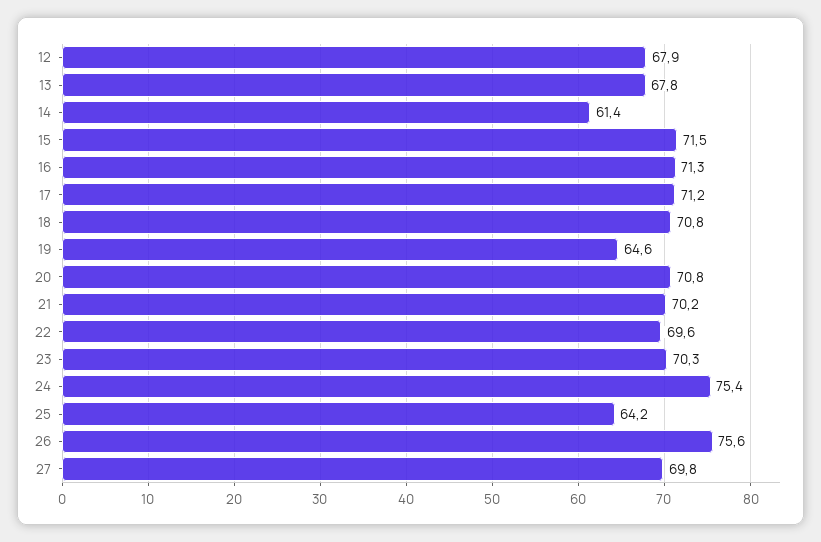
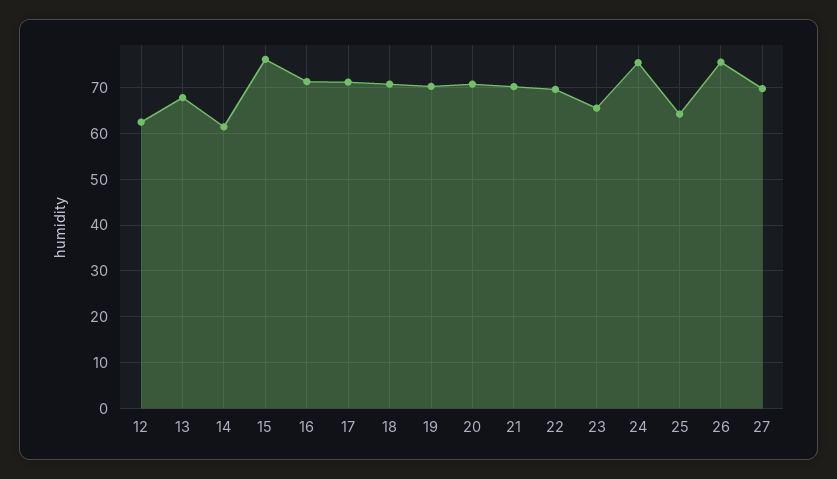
  {
-   "12": 67.9,
+   "12": 62,
    "13": 67.8,
    "14": 61.4,
-   "15": 71.5,
+   "15": 76,
    "16": 71.3,
    "17": 71.2,
    "18": 70.8,
-   "19": 64.6,
+   "19": 70,
    "20": 70.8,
    "21": 70.2,
    "22": 69.6,
-   "23": 70.3,
+   "23": 66,
    "24": 75.4,
    "25": 64.2,
    "26": 75.6,
    "27": 69.8
  }

